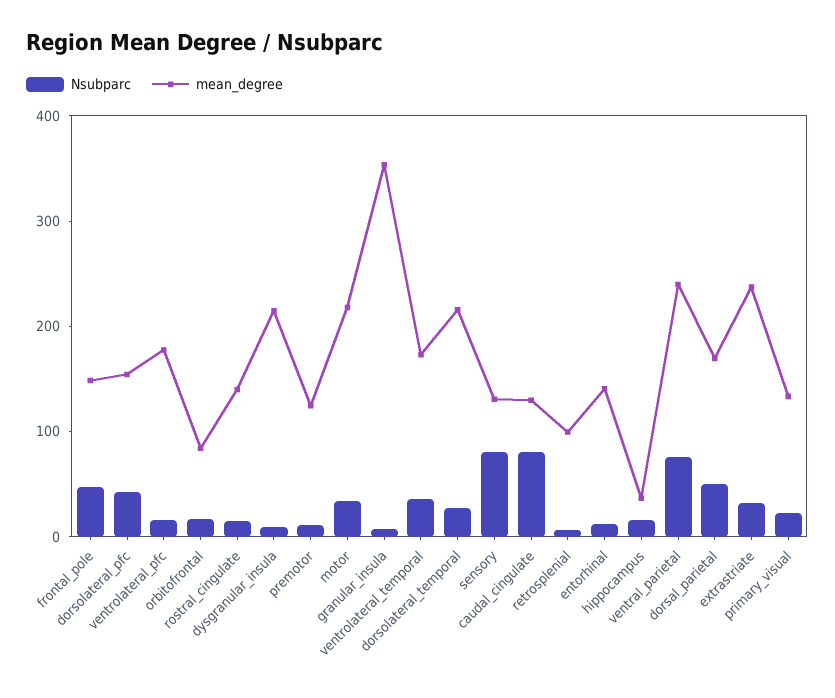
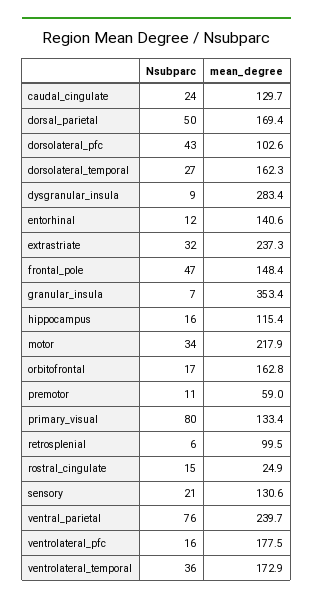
  {
    "Nsubparc": {
      "frontal_pole": 47,
      "dorsolateral_pfc": 43,
      "ventrolateral_pfc": 16,
      "orbitofrontal": 17,
      "rostral_cingulate": 15,
      "dysgranular_insula": 9,
      "premotor": 11,
      "motor": 34,
      "granular_insula": 7,
      "ventrolateral_temporal": 36,
      "dorsolateral_temporal": 27,
-     "sensory": 80,
+     "sensory": 21,
-     "caudal_cingulate": 80,
+     "caudal_cingulate": 24,
      "retrosplenial": 6,
      "entorhinal": 12,
      "hippocampus": 16,
      "ventral_parietal": 76,
      "dorsal_parietal": 50,
      "extrastriate": 32,
-     "primary_visual": 20
+     "primary_visual": 80
    },
    "mean_degree": {
      "frontal_pole": 148.4,
-     "dorsolateral_pfc": 160,
+     "dorsolateral_pfc": 102.6,
      "ventrolateral_pfc": 177.5,
-     "orbitofrontal": 80,
+     "orbitofrontal": 162.8,
-     "rostral_cingulate": 140,
+     "rostral_cingulate": 24.9,
-     "dysgranular_insula": 220,
+     "dysgranular_insula": 283.4,
-     "premotor": 120,
+     "premotor": 59,
      "motor": 217.9,
      "granular_insula": 353.4,
      "ventrolateral_temporal": 172.9,
-     "dorsolateral_temporal": 220,
+     "dorsolateral_temporal": 162.3,
      "sensory": 130.6,
      "caudal_cingulate": 129.7,
      "retrosplenial": 99.5,
      "entorhinal": 140.6,
-     "hippocampus": 40,
+     "hippocampus": 115.4,
      "ventral_parietal": 239.7,
      "dorsal_parietal": 169.4,
      "extrastriate": 237.3,
      "primary_visual": 133.4
    }
  }

